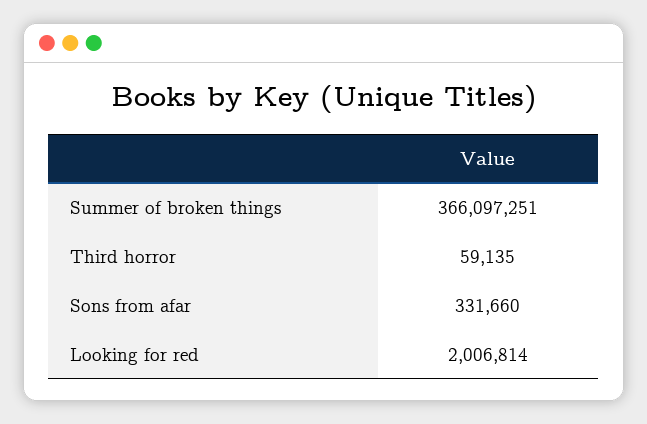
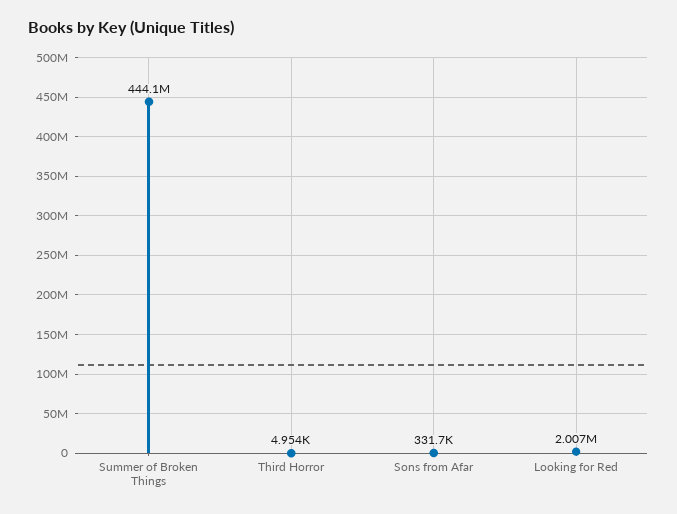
  {
-   "Summer of broken things": 366097251,
+   "Summer of broken things": 444100000,
-   "Third horror": 59135,
+   "Third horror": 4954,
    "Sons from afar": 331660,
    "Looking for red": 2006814
  }

